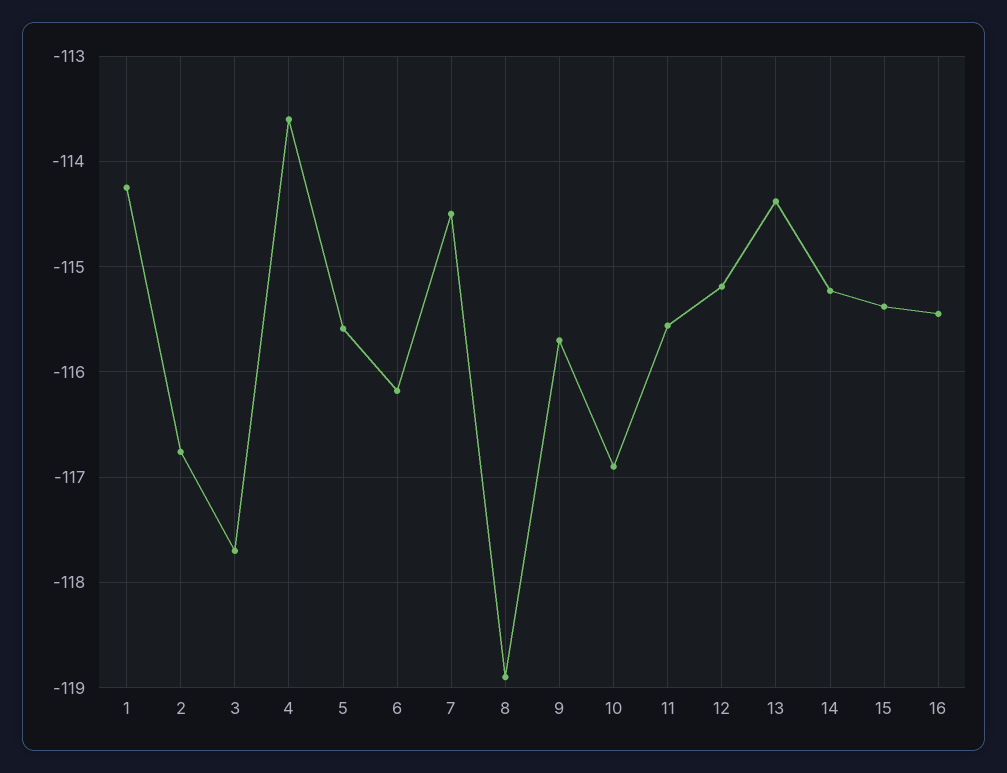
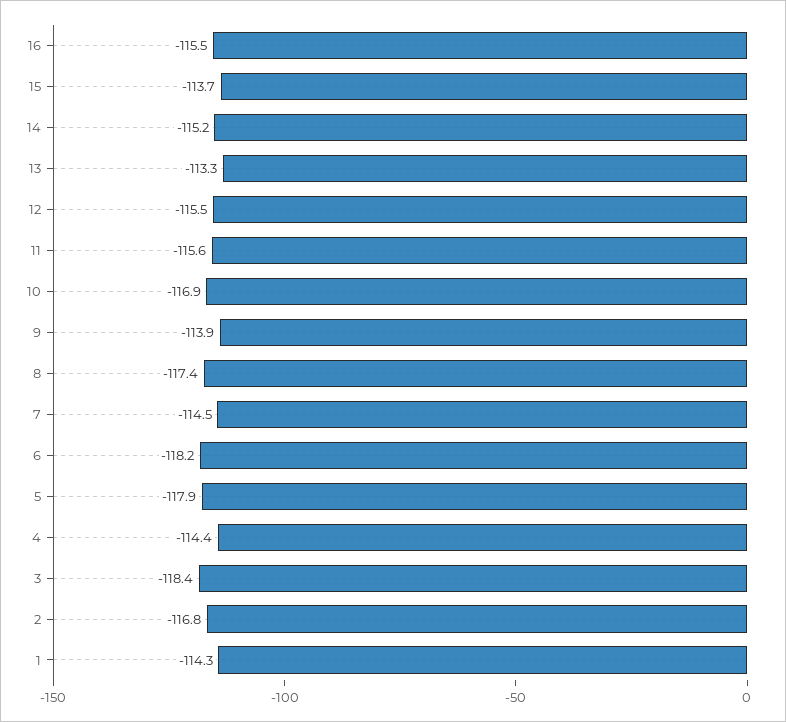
  {
    "1": -114.3,
    "2": -116.8,
-   "3": -117.7,
+   "3": -118.4,
-   "4": -113.6,
+   "4": -114.4,
-   "5": -115.6,
+   "5": -117.9,
-   "6": -116.2,
+   "6": -118.2,
    "7": -114.5,
-   "8": -118.9,
+   "8": -117.4,
-   "9": -115.7,
+   "9": -113.9,
    "10": -116.9,
    "11": -115.6,
-   "12": -115.2,
+   "12": -115.5,
-   "13": -114.4,
+   "13": -113.3,
    "14": -115.2,
-   "15": -115.4,
+   "15": -113.7,
    "16": -115.5
  }

